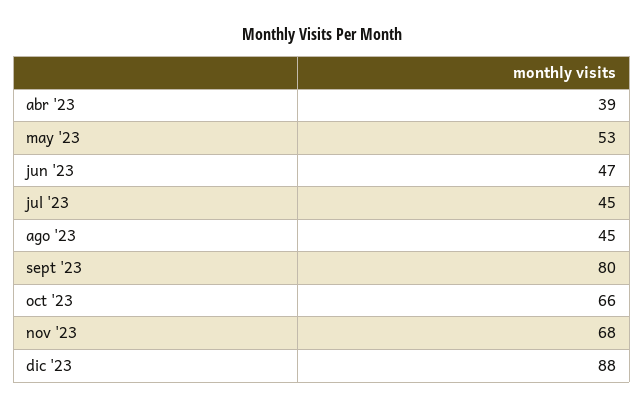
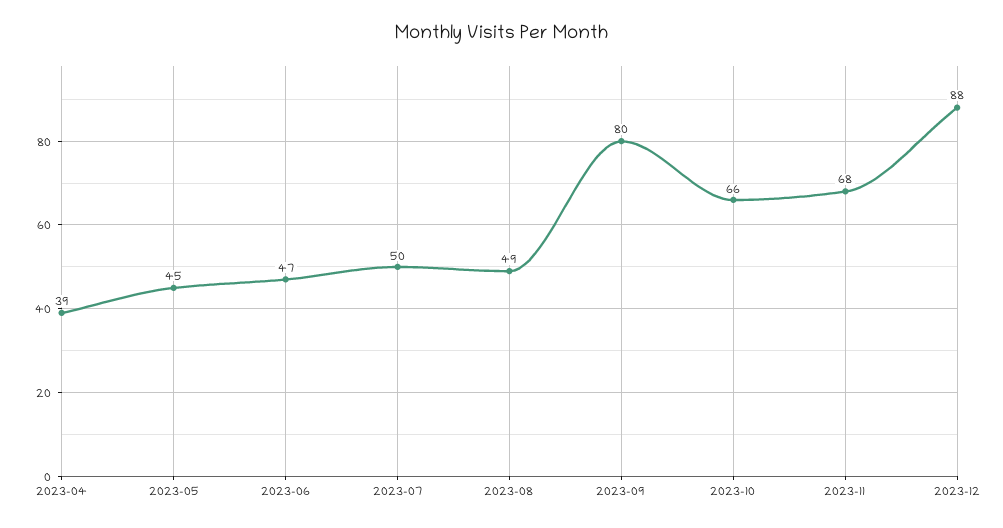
  {
    "abr '23": 39,
-   "may '23": 53,
+   "may '23": 45,
    "jun '23": 47,
-   "jul '23": 45,
+   "jul '23": 50,
-   "ago '23": 45,
+   "ago '23": 49,
    "sept '23": 80,
    "oct '23": 66,
    "nov '23": 68,
    "dic '23": 88
  }

